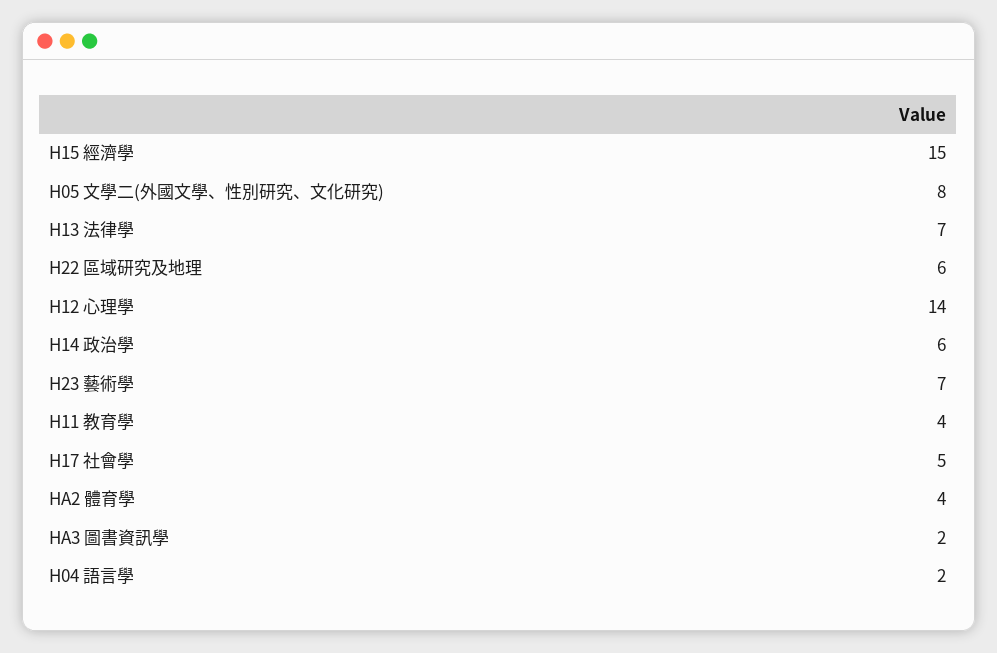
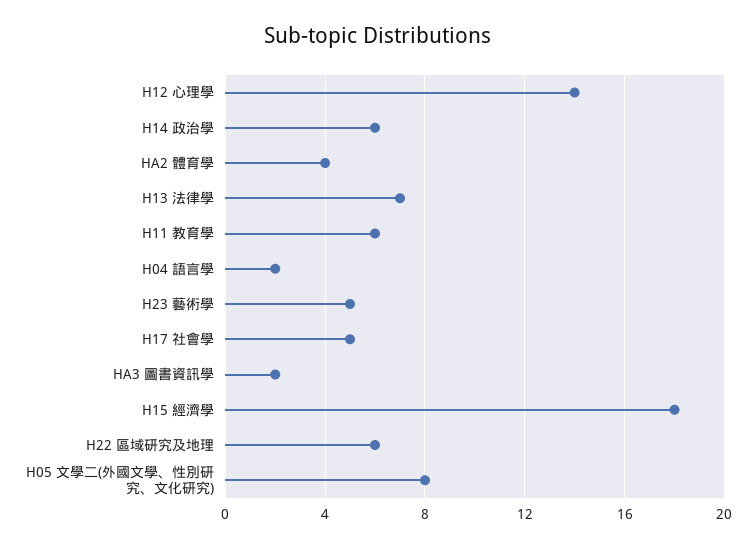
  {
-   "H15 經濟學": 15,
+   "H15 經濟學": 18,
    "H05 文學二(外國文學、性別研究、文化研究)": 8,
    "H13 法律學": 7,
    "H22 區域研究及地理": 6,
    "H12 心理學": 14,
    "H14 政治學": 6,
-   "H23 藝術學": 7,
+   "H23 藝術學": 5,
-   "H11 教育學": 4,
+   "H11 教育學": 6,
    "H17 社會學": 5,
    "HA2 體育學": 4,
    "HA3 圖書資訊學": 2,
    "H04 語言學": 2
  }

